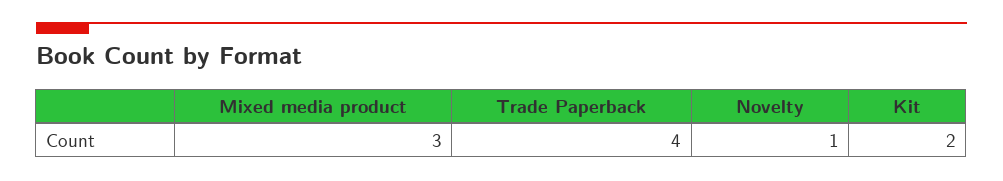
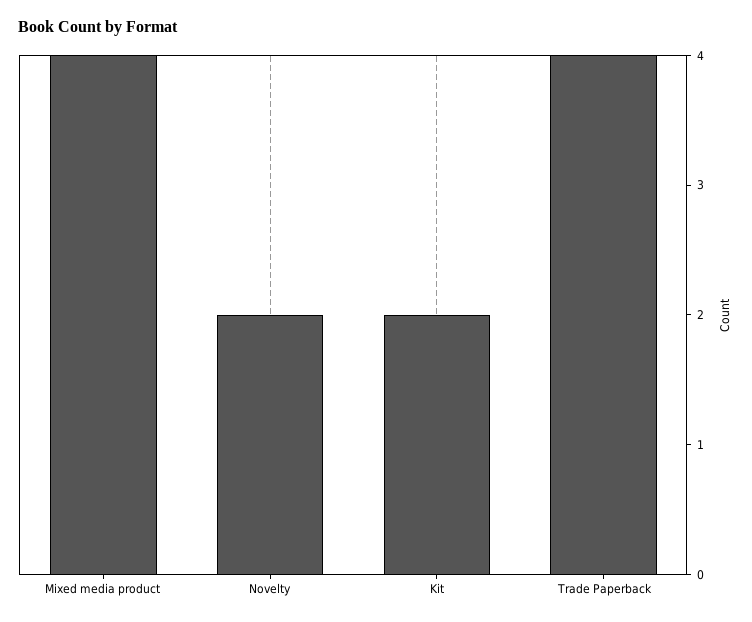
  {
-   "Mixed media product": 3,
+   "Mixed media product": 4,
    "Trade Paperback": 4,
-   "Novelty": 1,
+   "Novelty": 2,
    "Kit": 2
  }

